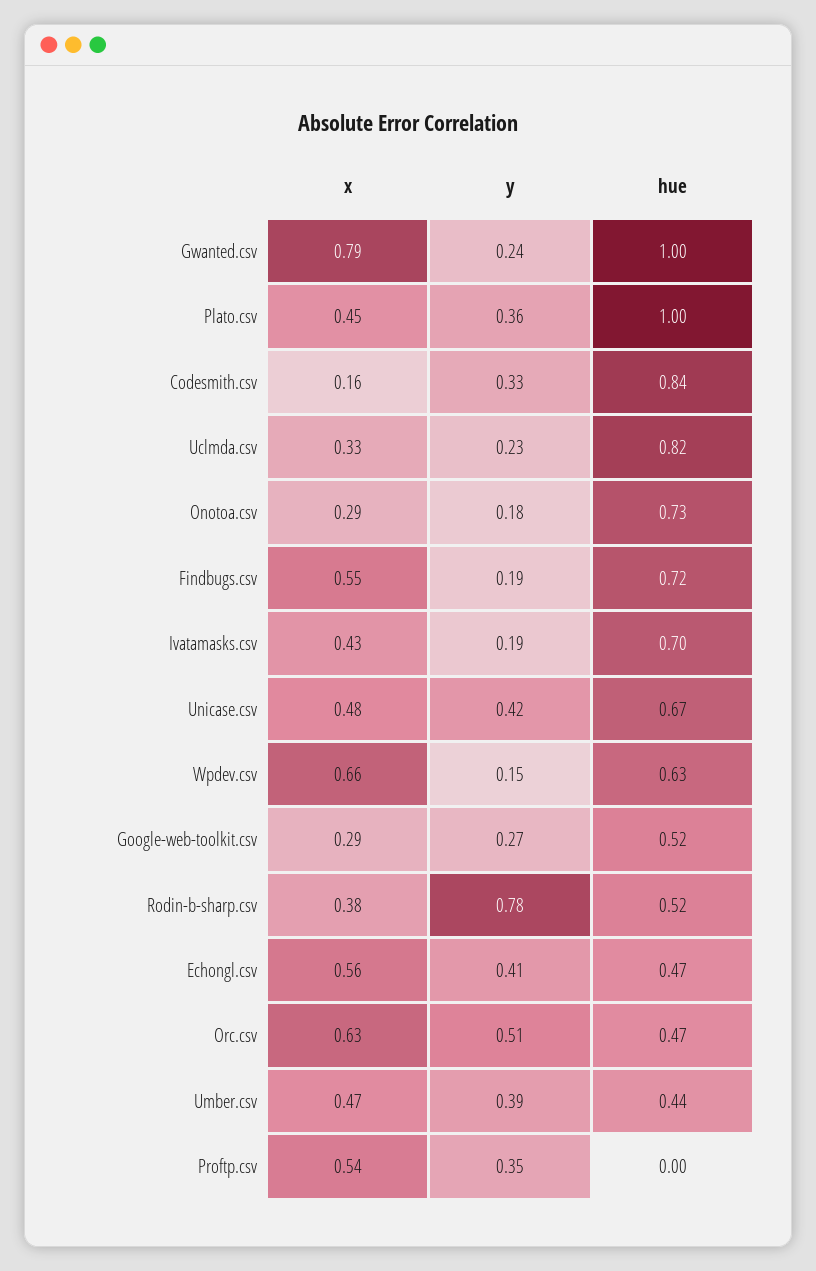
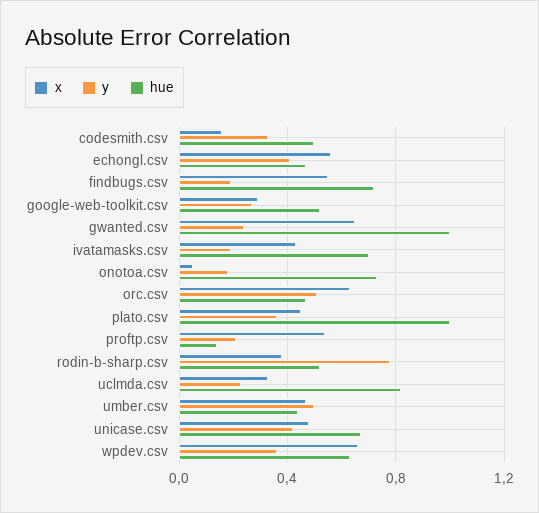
  {
    "x": {
-     "Gwanted.csv": 0.79,
+     "Gwanted.csv": 0.65,
      "Plato.csv": 0.45,
      "Codesmith.csv": 0.16,
      "Uclmda.csv": 0.33,
-     "Onotoa.csv": 0.29,
+     "Onotoa.csv": 0.05,
      "Findbugs.csv": 0.55,
      "Ivatamasks.csv": 0.43,
      "Unicase.csv": 0.48,
      "Wpdev.csv": 0.66,
      "Google-web-toolkit.csv": 0.29,
      "Rodin-b-sharp.csv": 0.38,
      "Echongl.csv": 0.56,
      "Orc.csv": 0.63,
      "Umber.csv": 0.47,
      "Proftp.csv": 0.54
    },
    "y": {
      "Gwanted.csv": 0.24,
      "Plato.csv": 0.36,
      "Codesmith.csv": 0.33,
      "Uclmda.csv": 0.23,
      "Onotoa.csv": 0.18,
      "Findbugs.csv": 0.19,
      "Ivatamasks.csv": 0.19,
      "Unicase.csv": 0.42,
-     "Wpdev.csv": 0.15,
+     "Wpdev.csv": 0.35,
      "Google-web-toolkit.csv": 0.27,
      "Rodin-b-sharp.csv": 0.78,
      "Echongl.csv": 0.41,
      "Orc.csv": 0.51,
-     "Umber.csv": 0.39,
+     "Umber.csv": 0.5,
-     "Proftp.csv": 0.35
+     "Proftp.csv": 0.2
    },
    "hue": {
      "Gwanted.csv": 1,
      "Plato.csv": 1,
-     "Codesmith.csv": 0.84,
+     "Codesmith.csv": 0.5,
      "Uclmda.csv": 0.82,
      "Onotoa.csv": 0.73,
      "Findbugs.csv": 0.72,
      "Ivatamasks.csv": 0.7,
      "Unicase.csv": 0.67,
      "Wpdev.csv": 0.63,
      "Google-web-toolkit.csv": 0.52,
      "Rodin-b-sharp.csv": 0.52,
      "Echongl.csv": 0.47,
      "Orc.csv": 0.47,
      "Umber.csv": 0.44,
-     "Proftp.csv": 0
+     "Proftp.csv": 0.15
    }
  }

